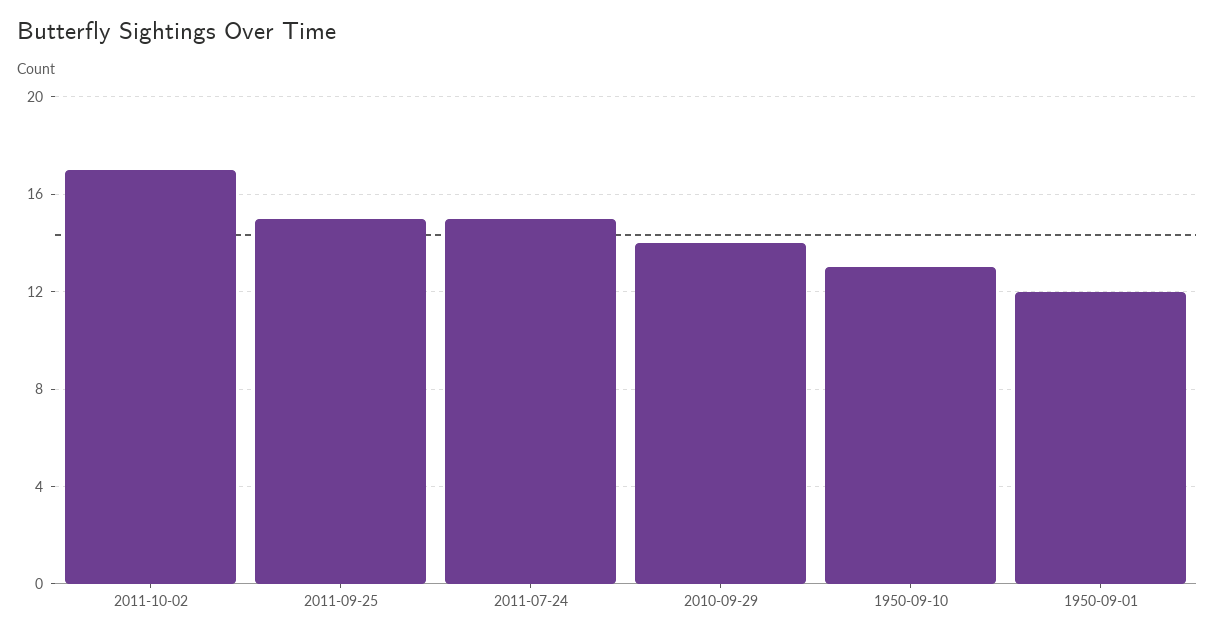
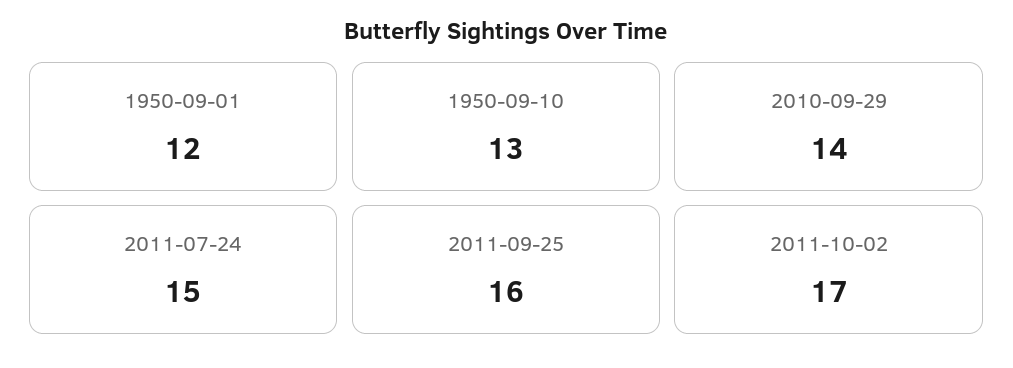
  {
    "2011-10-02": 17,
-   "2011-09-25": 15,
+   "2011-09-25": 16,
    "2011-07-24": 15,
    "2010-09-29": 14,
    "1950-09-10": 13,
    "1950-09-01": 12
  }

